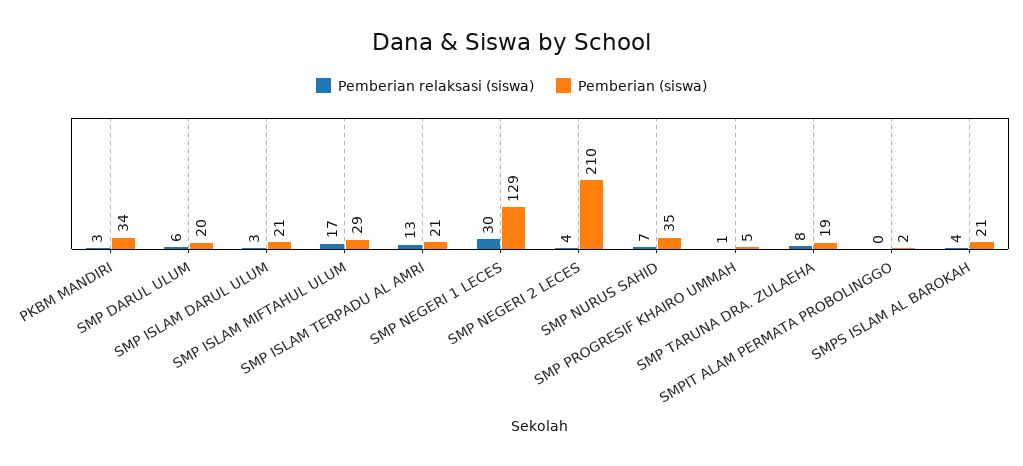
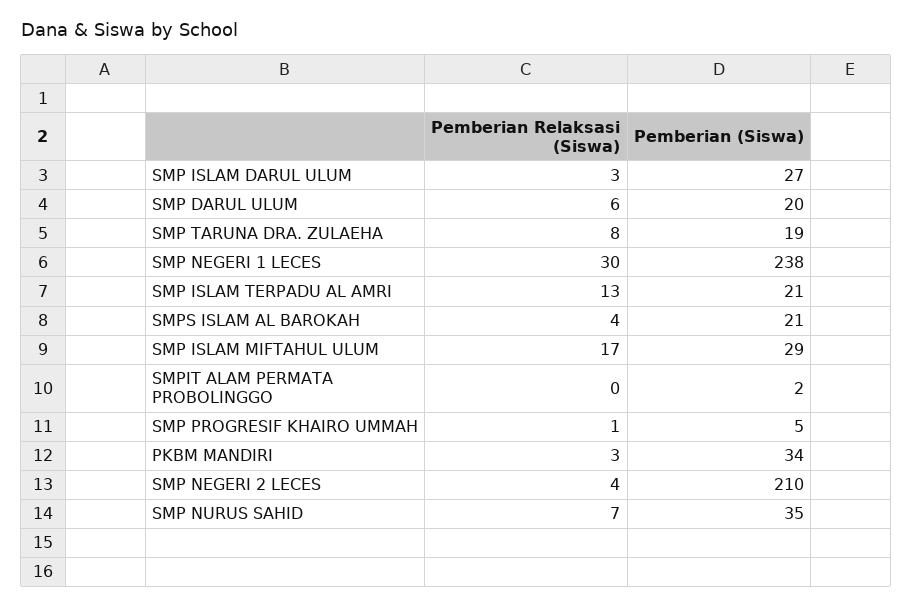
  {
    "Pemberian relaksasi (siswa)": {
      "PKBM MANDIRI": 3,
      "SMP DARUL ULUM": 6,
      "SMP ISLAM DARUL ULUM": 3,
      "SMP ISLAM MIFTAHUL ULUM": 17,
      "SMP ISLAM TERPADU AL AMRI": 13,
      "SMP NEGERI 1 LECES": 30,
      "SMP NEGERI 2 LECES": 4,
      "SMP NURUS SAHID": 7,
      "SMP PROGRESIF KHAIRO UMMAH": 1,
      "SMP TARUNA DRA. ZULAEHA": 8,
      "SMPIT ALAM PERMATA PROBOLINGGO": 0,
      "SMPS ISLAM AL BAROKAH": 4
    },
    "Pemberian (siswa)": {
      "PKBM MANDIRI": 34,
      "SMP DARUL ULUM": 20,
-     "SMP ISLAM DARUL ULUM": 21,
+     "SMP ISLAM DARUL ULUM": 27,
      "SMP ISLAM MIFTAHUL ULUM": 29,
      "SMP ISLAM TERPADU AL AMRI": 21,
-     "SMP NEGERI 1 LECES": 129,
+     "SMP NEGERI 1 LECES": 238,
      "SMP NEGERI 2 LECES": 210,
      "SMP NURUS SAHID": 35,
      "SMP PROGRESIF KHAIRO UMMAH": 5,
      "SMP TARUNA DRA. ZULAEHA": 19,
      "SMPIT ALAM PERMATA PROBOLINGGO": 2,
      "SMPS ISLAM AL BAROKAH": 21
    }
  }

